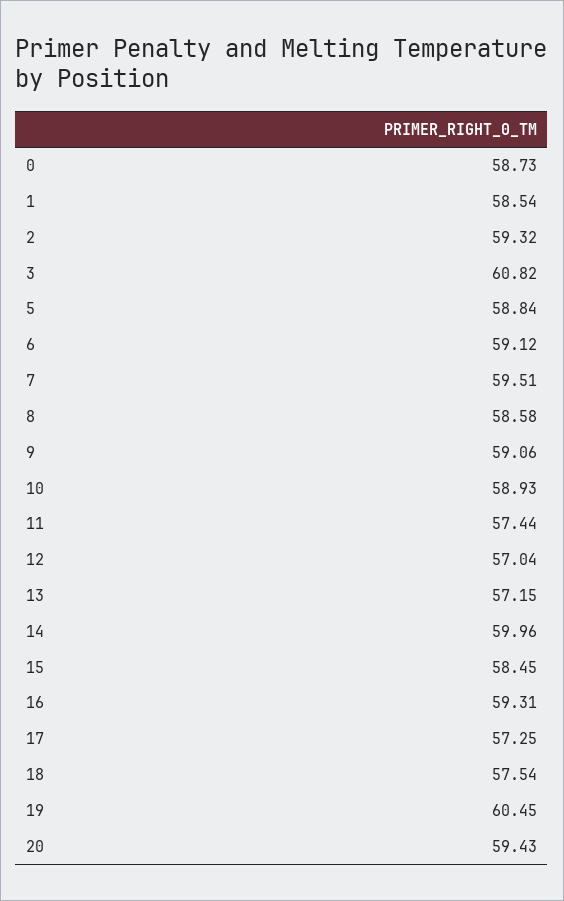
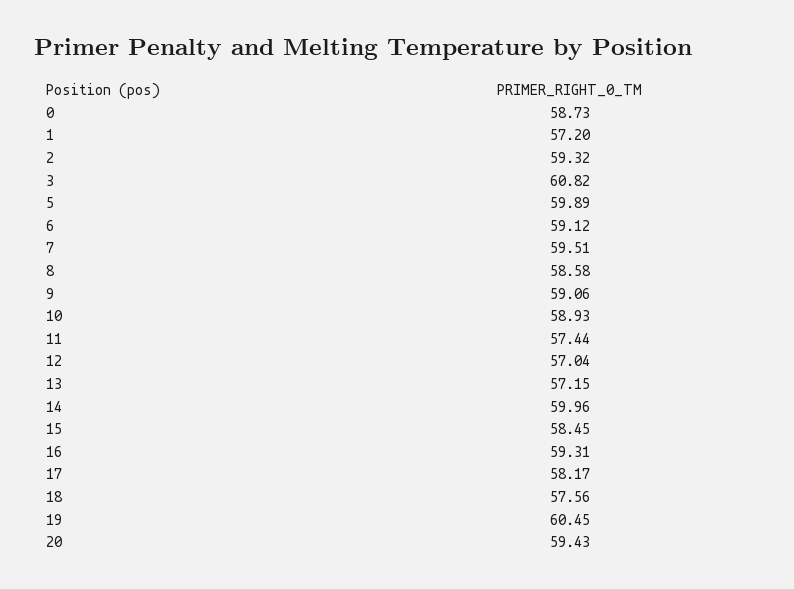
  {
    "0": 58.73,
-   "1": 58.54,
+   "1": 57.2,
    "2": 59.32,
    "3": 60.82,
-   "5": 58.84,
+   "5": 59.89,
    "6": 59.12,
    "7": 59.51,
    "8": 58.58,
    "9": 59.06,
    "10": 58.93,
    "11": 57.44,
    "12": 57.04,
    "13": 57.15,
    "14": 59.96,
    "15": 58.45,
    "16": 59.31,
-   "17": 57.25,
+   "17": 58.17,
-   "18": 57.54,
+   "18": 57.56,
    "19": 60.45,
    "20": 59.43
  }

